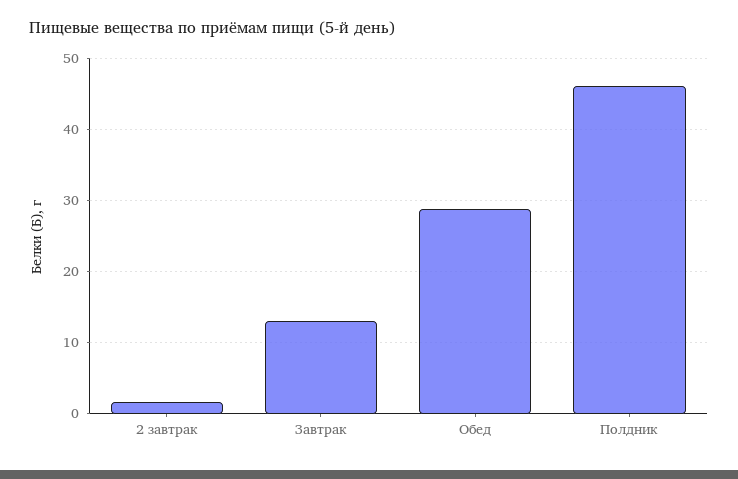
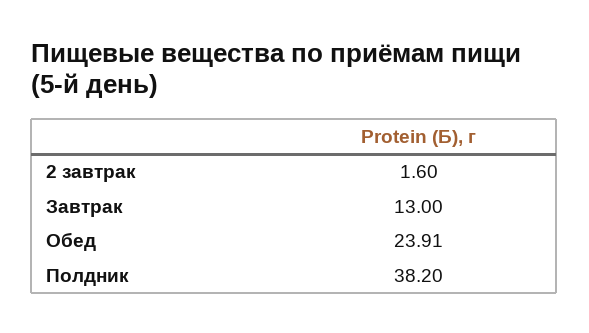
  {
    "2 завтрак": 1.6,
    "Завтрак": 13,
-   "Обед": 29,
+   "Обед": 23.91,
-   "Полдник": 46
+   "Полдник": 38.2
  }

